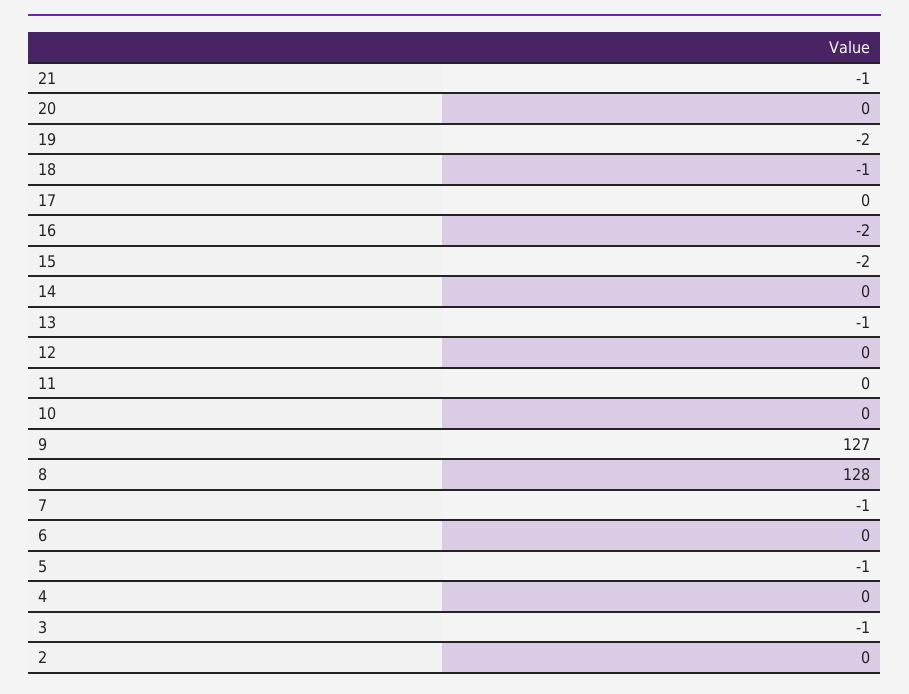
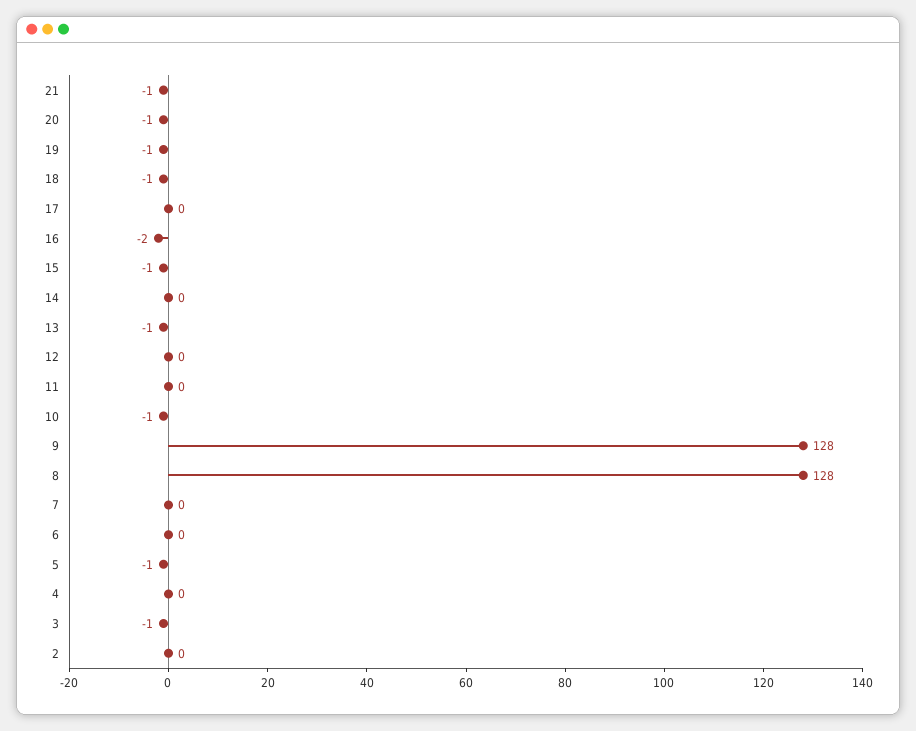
  {
    "21": -1,
-   "20": 0,
+   "20": -1,
-   "19": -2,
+   "19": -1,
    "18": -1,
    "17": 0,
    "16": -2,
-   "15": -2,
+   "15": -1,
    "14": 0,
    "13": -1,
    "12": 0,
    "11": 0,
-   "10": 0,
+   "10": -1,
-   "9": 127,
+   "9": 128,
    "8": 128,
-   "7": -1,
+   "7": 0,
    "6": 0,
    "5": -1,
    "4": 0,
    "3": -1,
    "2": 0
  }

